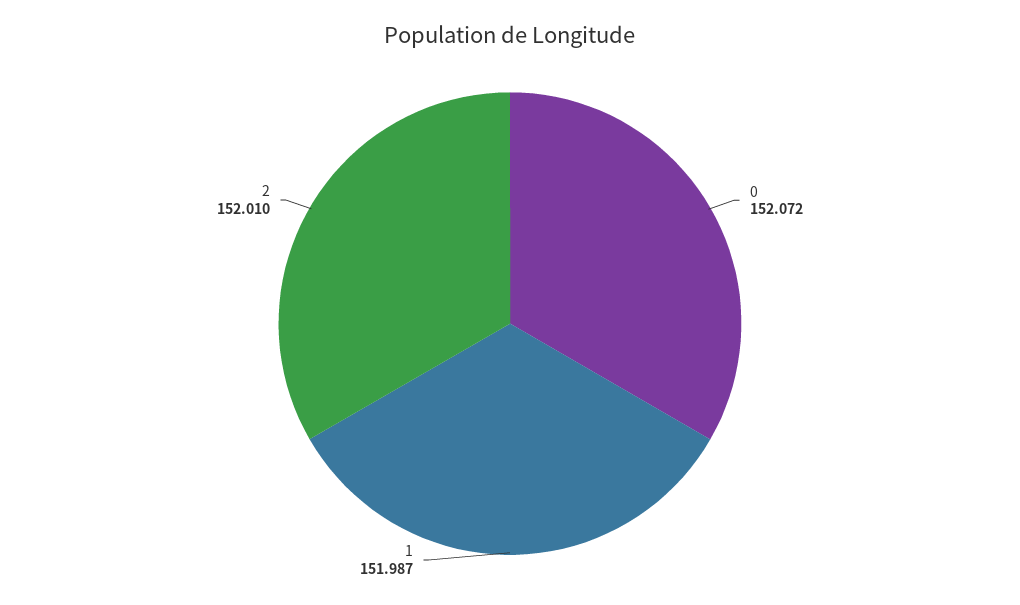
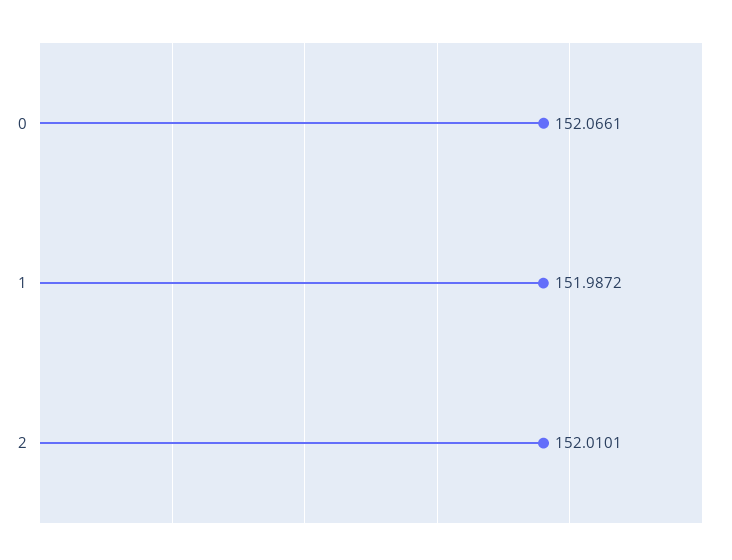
  {
-   "0": 152.072,
+   "0": 152.0661,
    "1": 151.9872,
    "2": 152.0101
  }

